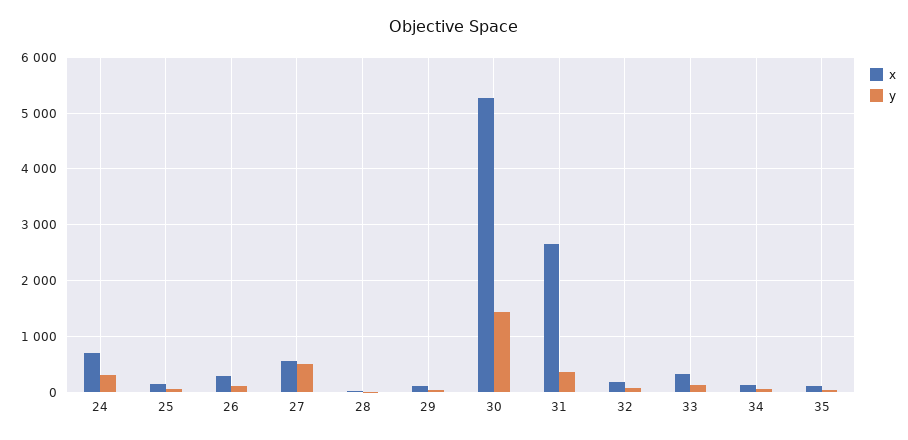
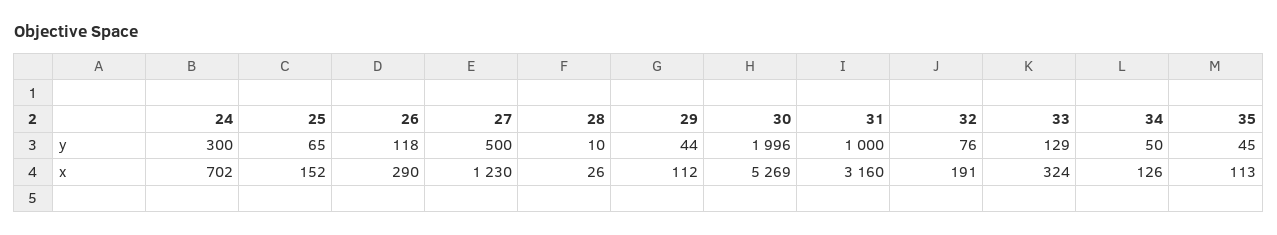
  {
    "x": {
      "24": 702,
      "25": 152,
      "26": 290,
-     "27": 600,
+     "27": 1230,
      "28": 26,
      "29": 112,
      "30": 5269,
-     "31": 2600,
+     "31": 3160,
      "32": 191,
      "33": 324,
      "34": 126,
      "35": 113
    },
    "y": {
      "24": 300,
      "25": 65,
      "26": 118,
      "27": 500,
      "28": 10,
      "29": 44,
-     "30": 1400,
+     "30": 1996,
-     "31": 400,
+     "31": 1000,
      "32": 76,
      "33": 129,
      "34": 50,
      "35": 45
    }
  }

